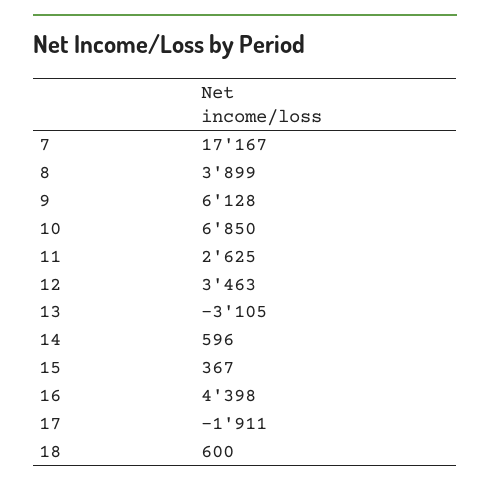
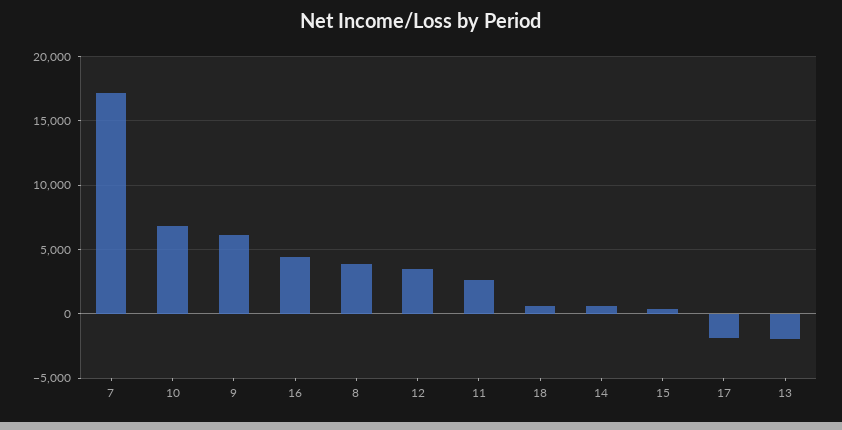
  {
    "7": 17167,
    "8": 3899,
    "9": 6128,
    "10": 6850,
    "11": 2625,
    "12": 3463,
-   "13": -3105,
+   "13": -2000,
    "14": 596,
    "15": 367,
    "16": 4398,
    "17": -1911,
    "18": 600
  }

